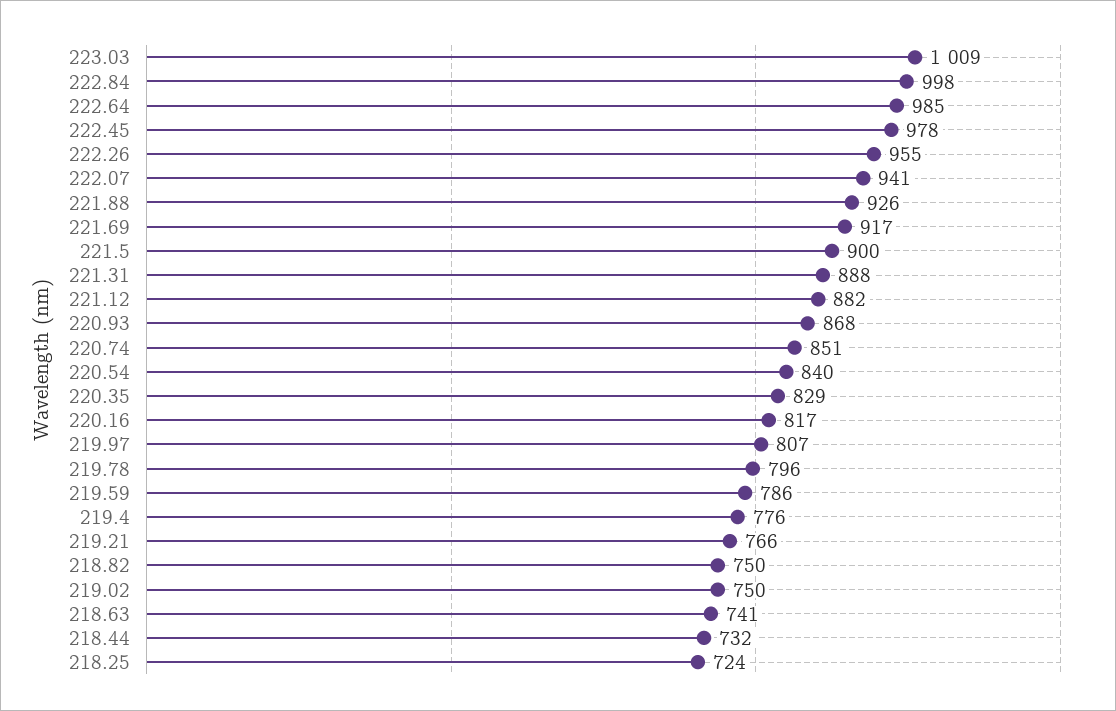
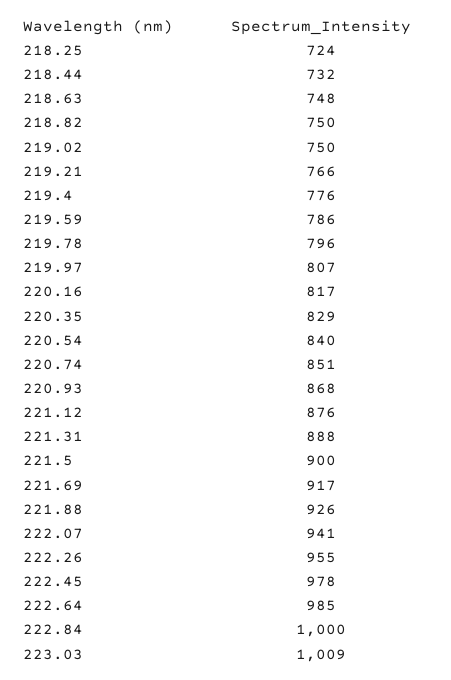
  {
    "223.03": 1009,
-   "222.84": 998,
+   "222.84": 1000,
    "222.64": 985,
    "222.45": 978,
    "222.26": 955,
    "222.07": 941,
    "221.88": 926,
    "221.69": 917,
    "221.5": 900,
    "221.31": 888,
-   "221.12": 882,
+   "221.12": 876,
    "220.93": 868,
    "220.74": 851,
    "220.54": 840,
    "220.35": 829,
    "220.16": 817,
    "219.97": 807,
    "219.78": 796,
    "219.59": 786,
    "219.4": 776,
    "219.21": 766,
    "218.82": 750,
    "219.02": 750,
-   "218.63": 741,
+   "218.63": 748,
    "218.44": 732,
    "218.25": 724
  }

